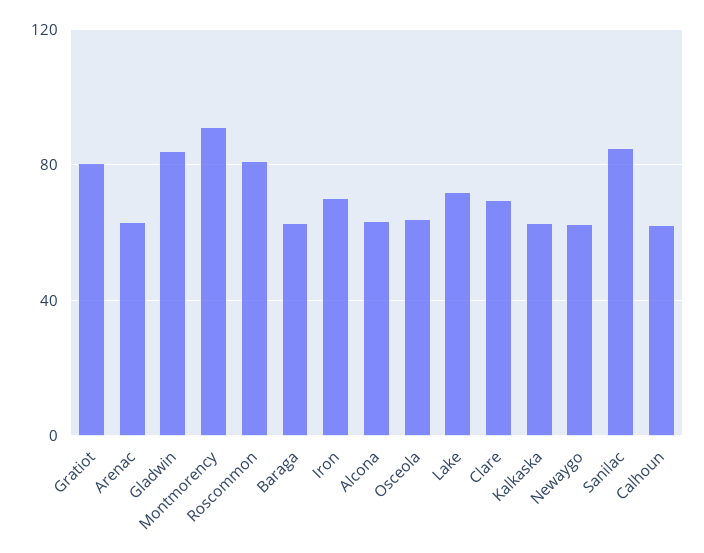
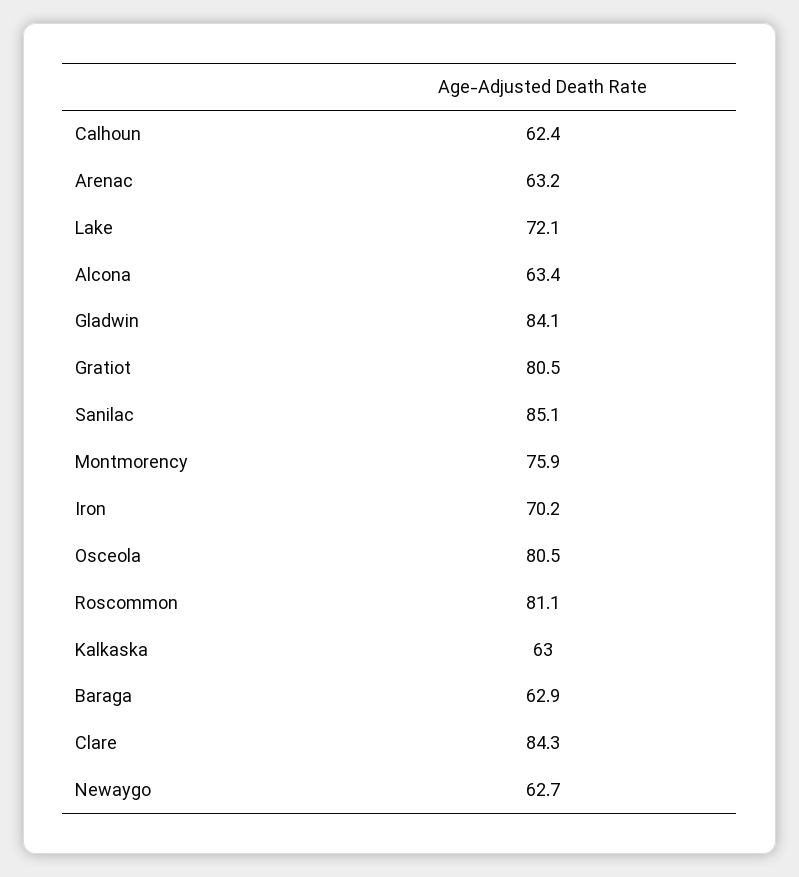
  {
    "Gratiot": 80.5,
    "Arenac": 63.2,
    "Gladwin": 84.1,
-   "Montmorency": 90,
+   "Montmorency": 75.9,
    "Roscommon": 81.1,
    "Baraga": 62.9,
    "Iron": 70.2,
    "Alcona": 63.4,
-   "Osceola": 65,
+   "Osceola": 80.5,
    "Lake": 72.1,
-   "Clare": 70,
+   "Clare": 84.3,
    "Kalkaska": 63,
    "Newaygo": 62.7,
    "Sanilac": 85.1,
    "Calhoun": 62.4
  }

